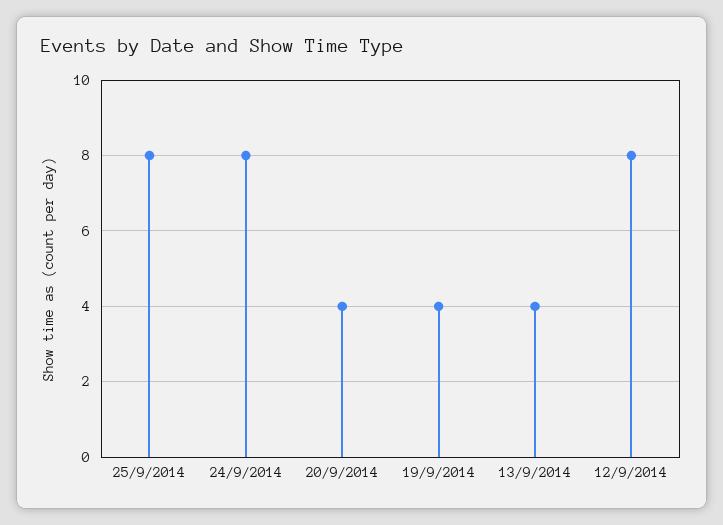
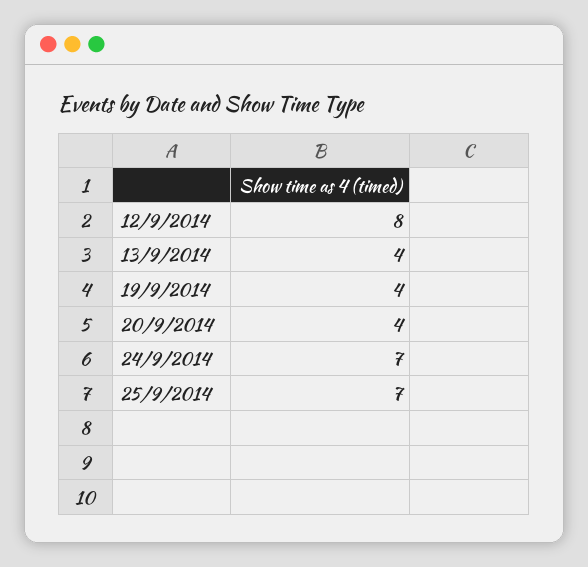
  {
-   "25/9/2014": 8,
+   "25/9/2014": 7,
-   "24/9/2014": 8,
+   "24/9/2014": 7,
    "20/9/2014": 4,
    "19/9/2014": 4,
    "13/9/2014": 4,
    "12/9/2014": 8
  }

